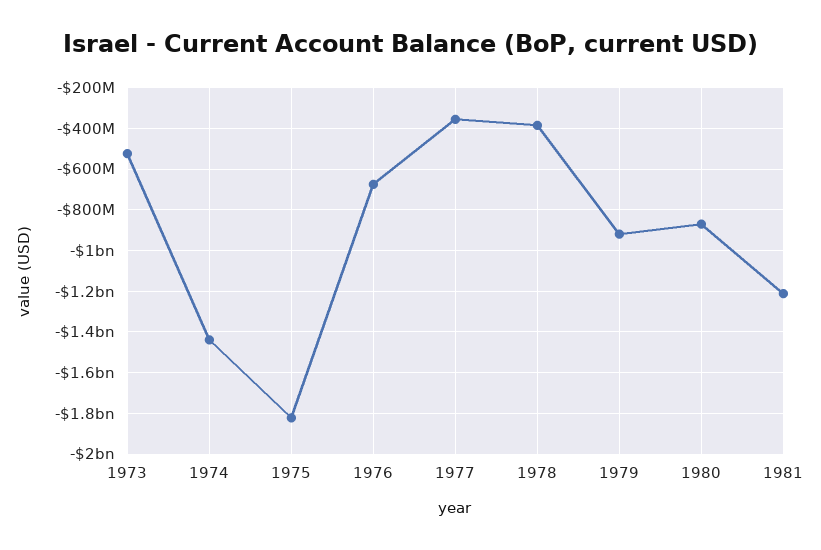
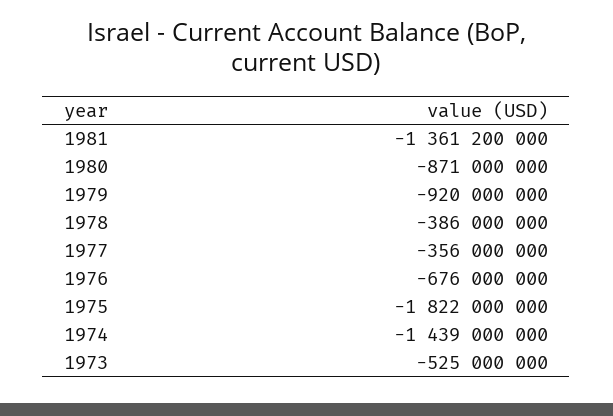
  {
    "1973": -525000000,
    "1974": -1439000000,
    "1975": -1822000000,
    "1976": -676000000,
    "1977": -356000000,
    "1978": -386000000,
    "1979": -920000000,
    "1980": -871000000,
-   "1981": -1200000000
+   "1981": -1361200000
  }

